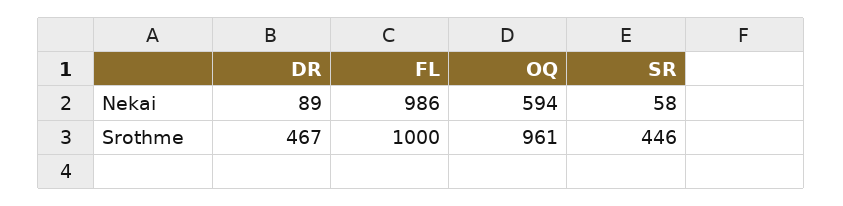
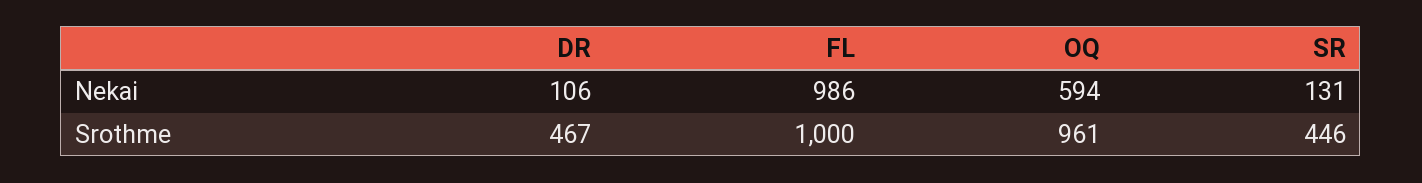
  {
    "DR": {
-     "Nekai": 89,
+     "Nekai": 106,
      "Srothme": 467
    },
    "FL": {
      "Nekai": 986,
      "Srothme": 1000
    },
    "OQ": {
      "Nekai": 594,
      "Srothme": 961
    },
    "SR": {
-     "Nekai": 58,
+     "Nekai": 131,
      "Srothme": 446
    }
  }

